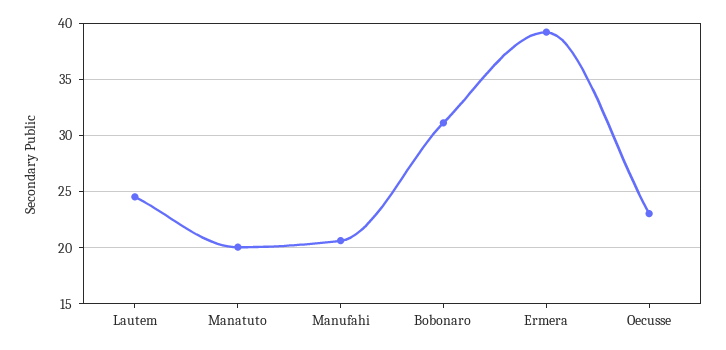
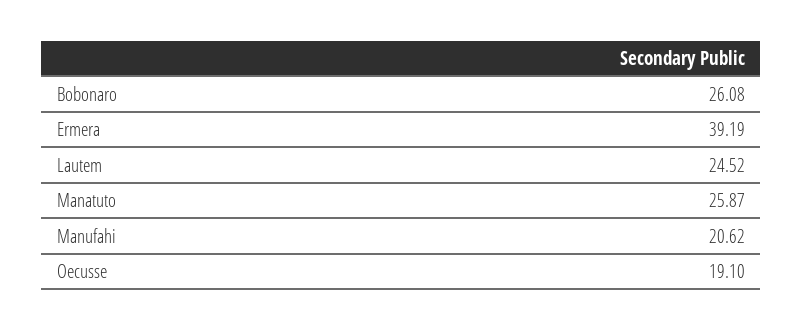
  {
    "Lautem": 24.52,
-   "Manatuto": 20,
+   "Manatuto": 25.87,
    "Manufahi": 20.62,
-   "Bobonaro": 31,
+   "Bobonaro": 26.08,
    "Ermera": 39.19,
-   "Oecusse": 23
+   "Oecusse": 19.1
  }

